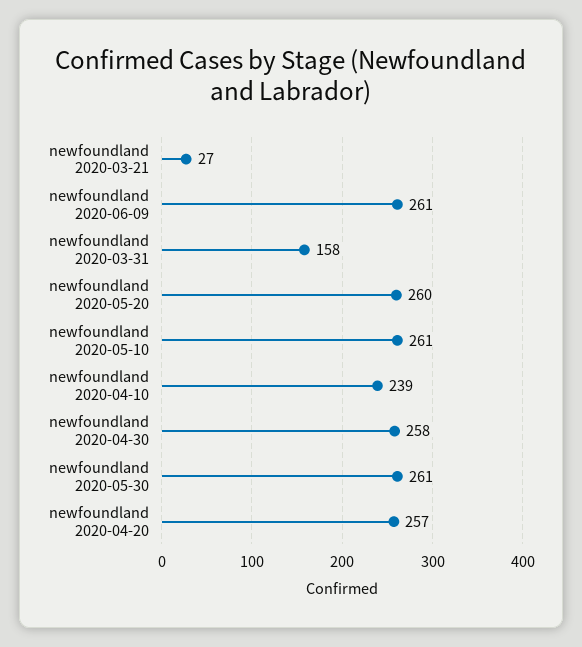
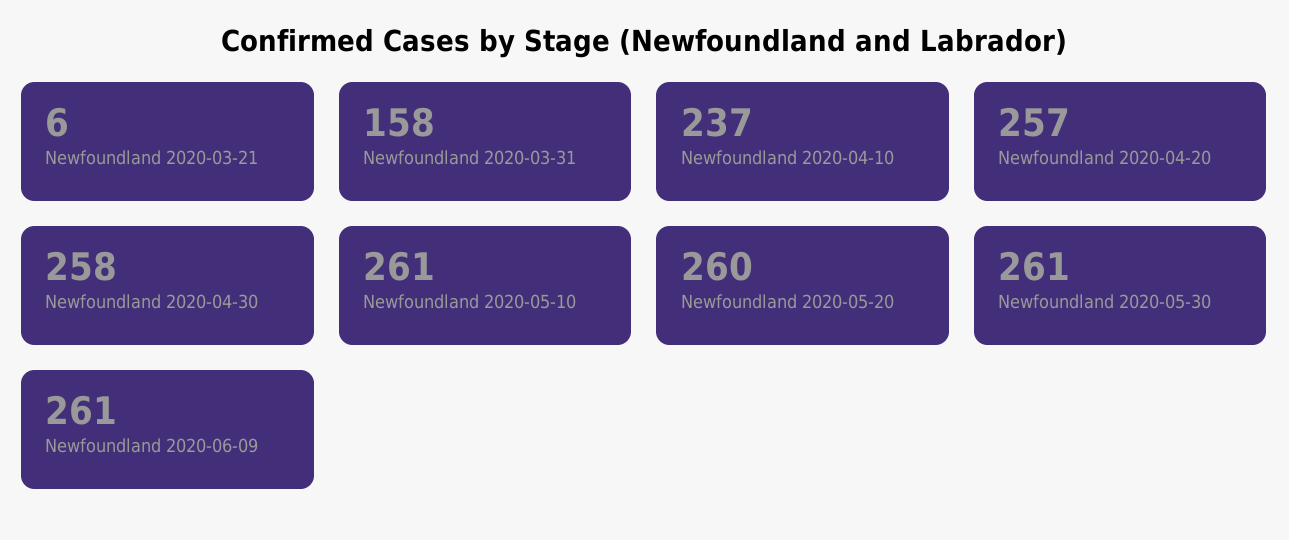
  {
-   "newfoundland 2020-03-21": 27,
+   "newfoundland 2020-03-21": 6,
    "newfoundland 2020-06-09": 261,
    "newfoundland 2020-03-31": 158,
    "newfoundland 2020-05-20": 260,
    "newfoundland 2020-05-10": 261,
-   "newfoundland 2020-04-10": 239,
+   "newfoundland 2020-04-10": 237,
    "newfoundland 2020-04-30": 258,
    "newfoundland 2020-05-30": 261,
    "newfoundland 2020-04-20": 257
  }

